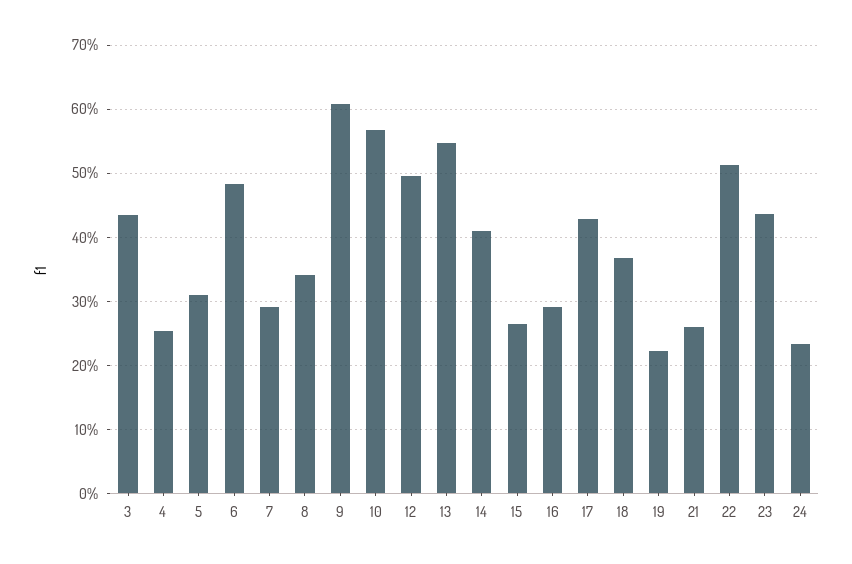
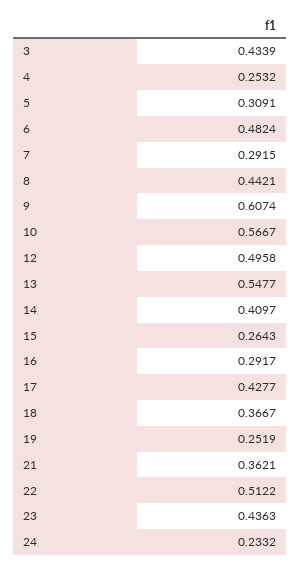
  {
    "3": 0.4339,
    "4": 0.2532,
    "5": 0.3091,
    "6": 0.4824,
    "7": 0.2915,
-   "8": 0.34,
+   "8": 0.4421,
    "9": 0.6074,
    "10": 0.5667,
    "12": 0.4958,
    "13": 0.5477,
    "14": 0.4097,
    "15": 0.2643,
    "16": 0.2917,
    "17": 0.4277,
    "18": 0.3667,
-   "19": 0.22,
+   "19": 0.2519,
-   "21": 0.26,
+   "21": 0.3621,
    "22": 0.5122,
    "23": 0.4363,
    "24": 0.2332
  }

